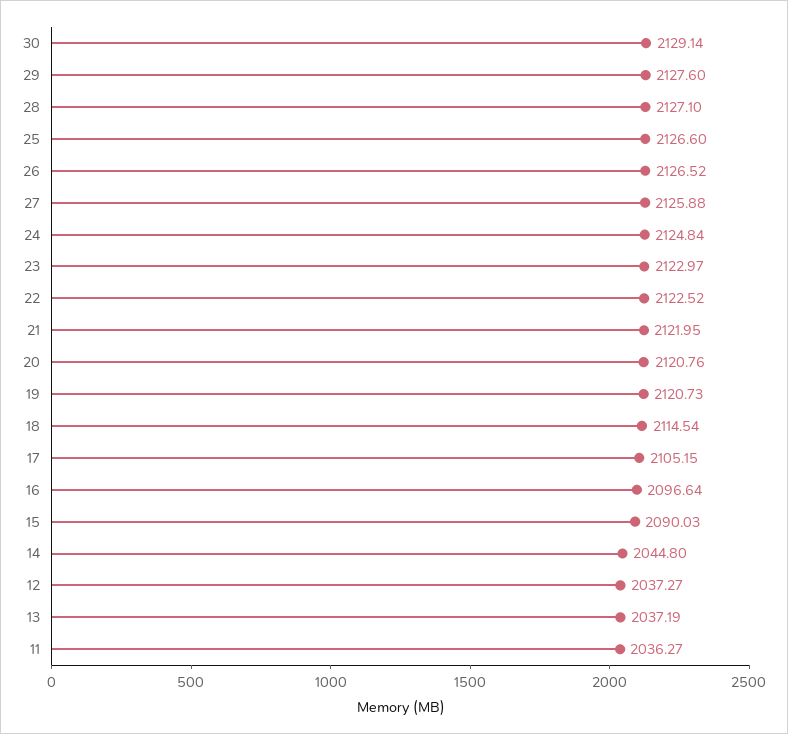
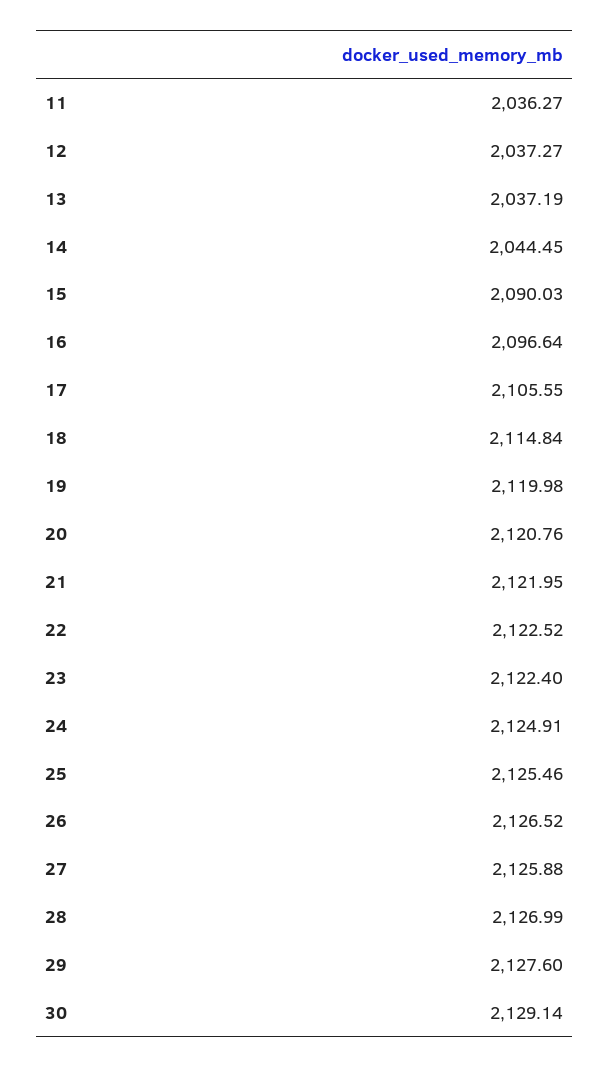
  {
    "30": 2129.14,
    "29": 2127.6,
-   "28": 2127.1,
+   "28": 2126.99,
-   "25": 2126.6,
+   "25": 2125.46,
    "26": 2126.52,
    "27": 2125.88,
-   "24": 2124.84,
+   "24": 2124.91,
-   "23": 2122.97,
+   "23": 2122.4,
    "22": 2122.52,
    "21": 2121.95,
    "20": 2120.76,
-   "19": 2120.73,
+   "19": 2119.98,
-   "18": 2114.54,
+   "18": 2114.84,
-   "17": 2105.15,
+   "17": 2105.55,
    "16": 2096.64,
    "15": 2090.03,
-   "14": 2044.8,
+   "14": 2044.45,
    "12": 2037.27,
    "13": 2037.19,
    "11": 2036.27
  }

